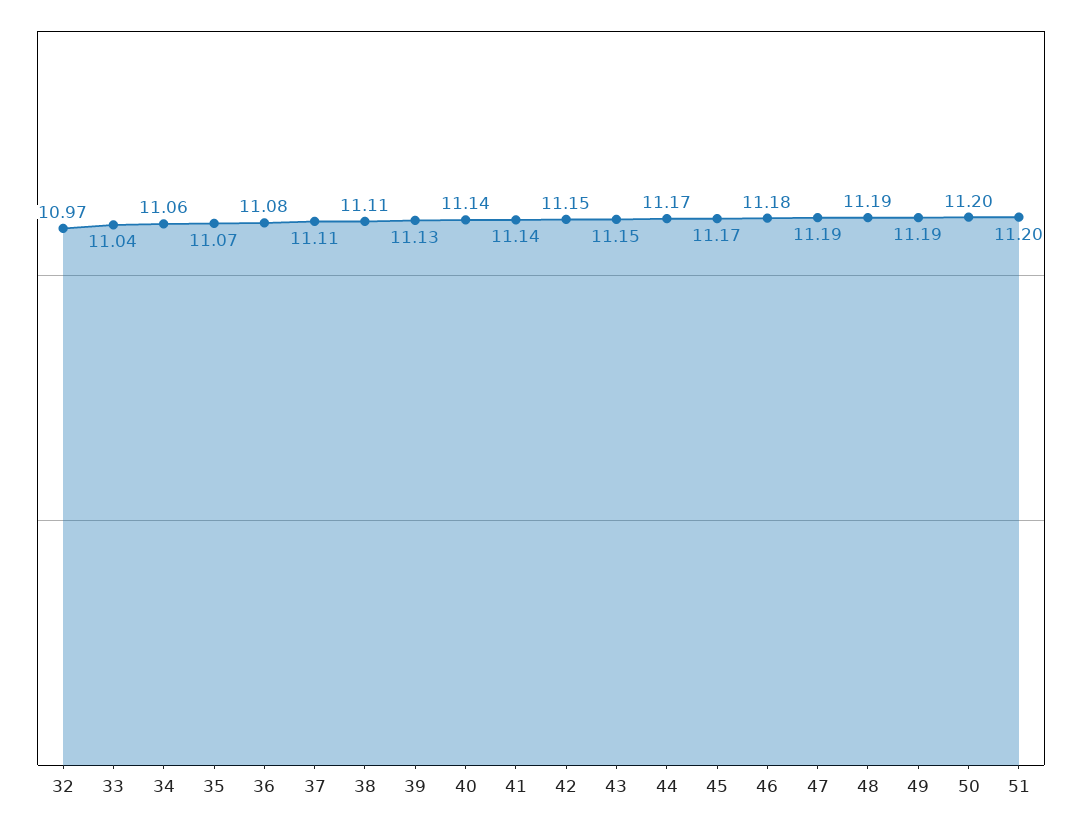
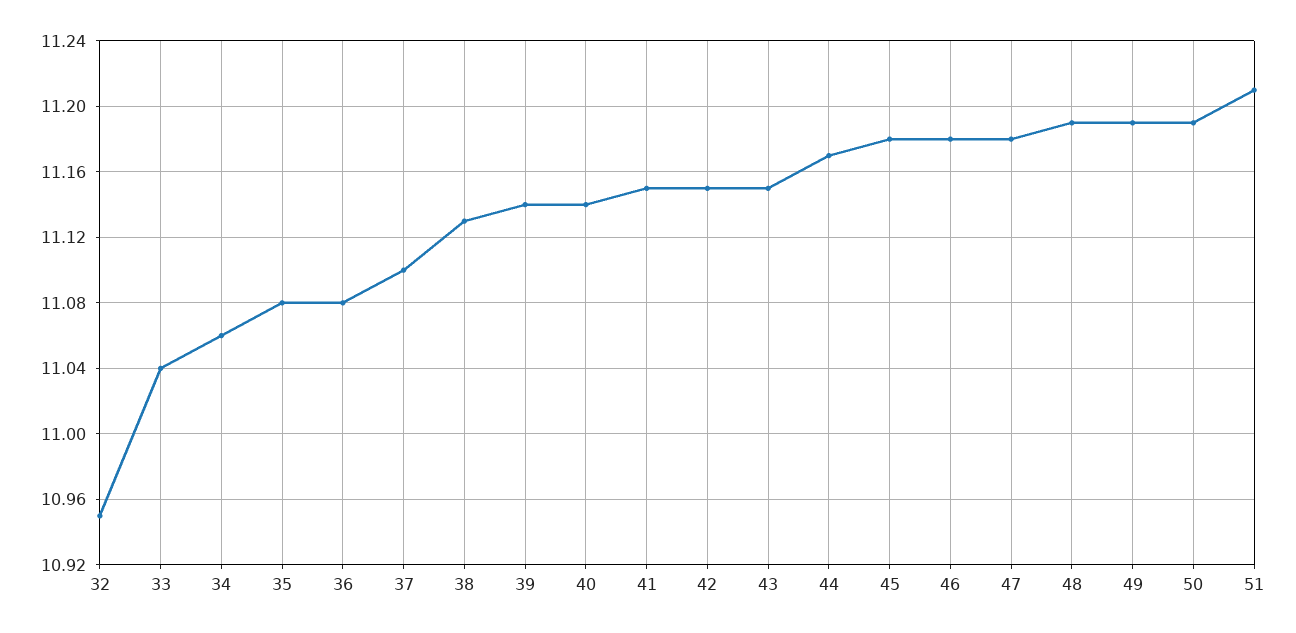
  {
-   "32": 10.97,
+   "32": 10.95,
    "33": 11.04,
    "34": 11.06,
-   "35": 11.07,
+   "35": 11.08,
    "36": 11.08,
-   "37": 11.11,
+   "37": 11.1,
-   "38": 11.11,
+   "38": 11.13,
-   "39": 11.13,
+   "39": 11.14,
    "40": 11.14,
-   "41": 11.14,
+   "41": 11.15,
    "42": 11.15,
    "43": 11.15,
    "44": 11.17,
-   "45": 11.17,
+   "45": 11.18,
    "46": 11.18,
-   "47": 11.19,
+   "47": 11.18,
    "48": 11.19,
    "49": 11.19,
-   "50": 11.2,
+   "50": 11.19,
-   "51": 11.2
+   "51": 11.21
  }

